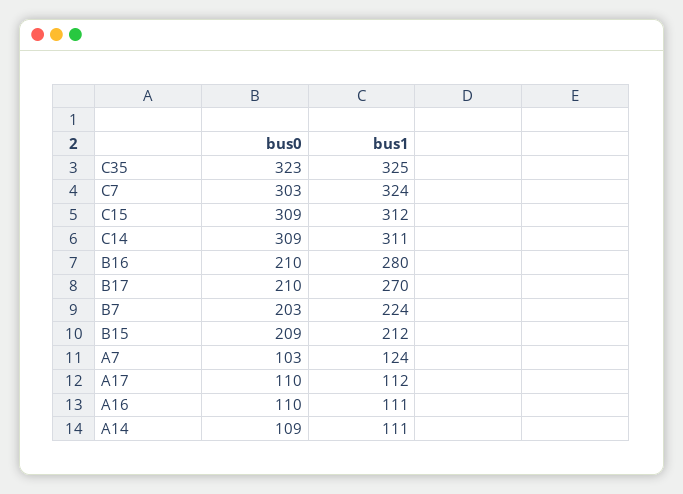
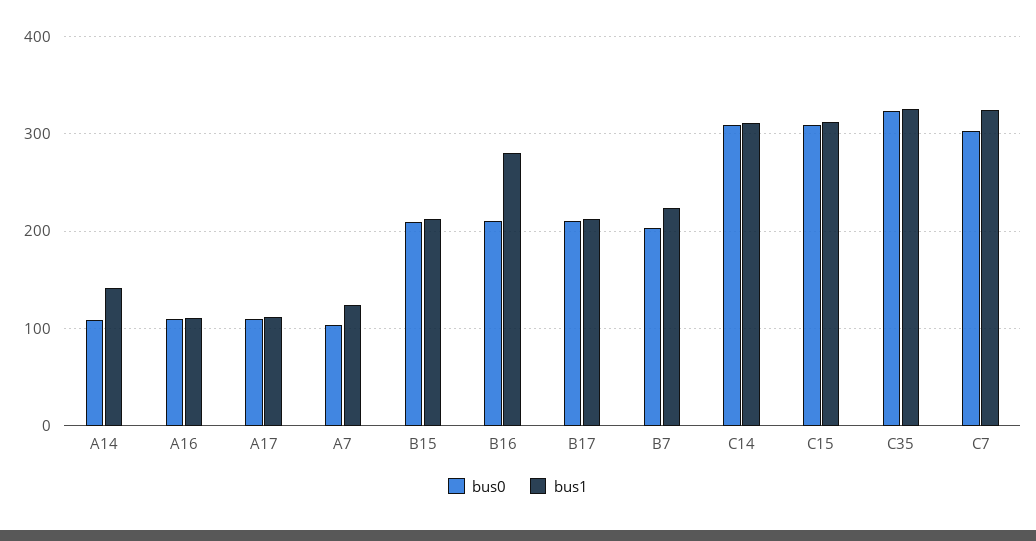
  {
    "bus0": {
      "C35": 323,
      "C7": 303,
      "C15": 309,
      "C14": 309,
      "B16": 210,
      "B17": 210,
      "B7": 203,
      "B15": 209,
      "A7": 103,
      "A17": 110,
      "A16": 110,
      "A14": 109
    },
    "bus1": {
      "C35": 325,
      "C7": 324,
      "C15": 312,
      "C14": 311,
      "B16": 280,
-     "B17": 270,
+     "B17": 210,
      "B7": 224,
      "B15": 212,
      "A7": 124,
      "A17": 112,
      "A16": 111,
-     "A14": 111
+     "A14": 140
    }
  }

